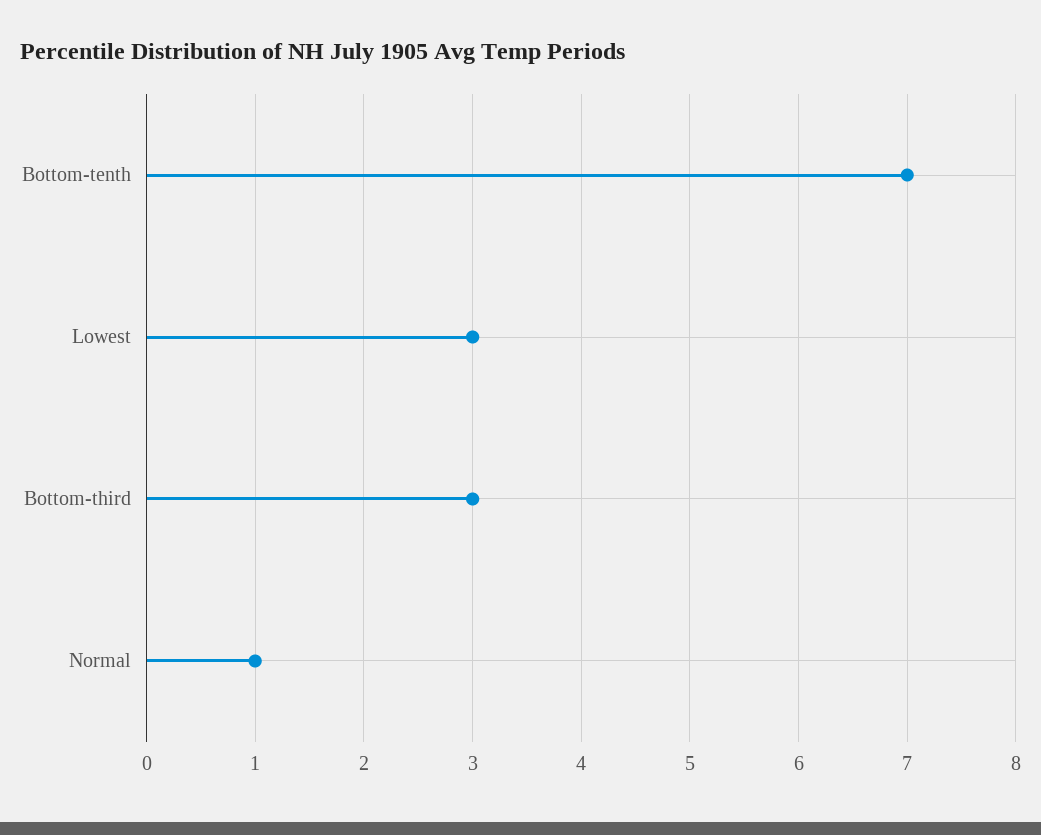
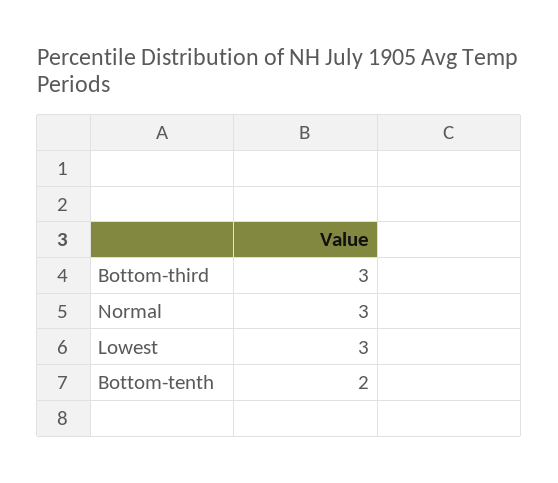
  {
-   "Bottom-tenth": 7,
+   "Bottom-tenth": 2,
    "Lowest": 3,
    "Bottom-third": 3,
-   "Normal": 1
+   "Normal": 3
  }

